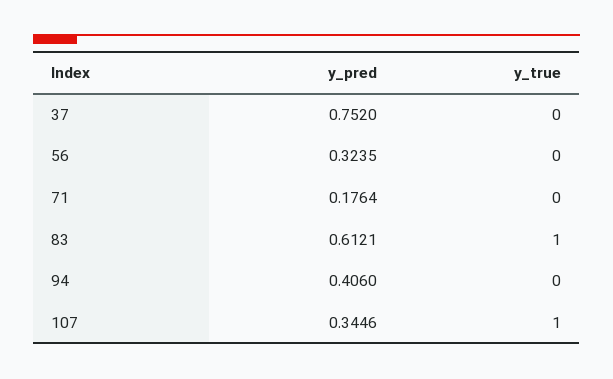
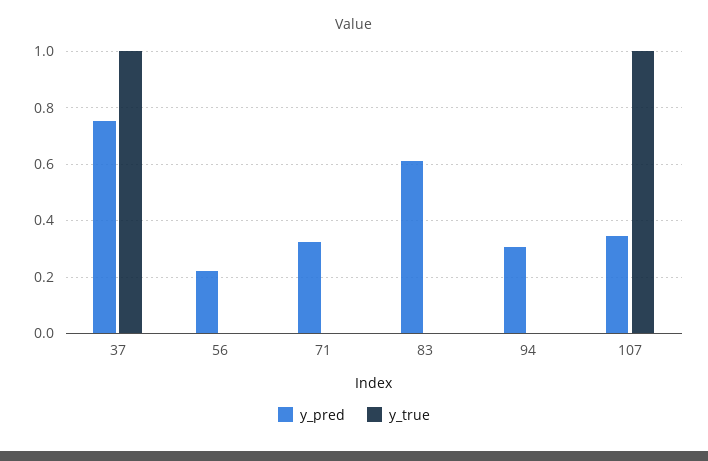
  {
    "y_pred": {
      "37": 0.752,
-     "56": 0.3235,
+     "56": 0.225,
-     "71": 0.1764,
+     "71": 0.325,
      "83": 0.6121,
-     "94": 0.406,
+     "94": 0.3,
      "107": 0.3446
    },
    "y_true": {
-     "37": 0,
+     "37": 1,
      "56": 0,
      "71": 0,
-     "83": 1,
+     "83": 0,
      "94": 0,
      "107": 1
    }
  }

